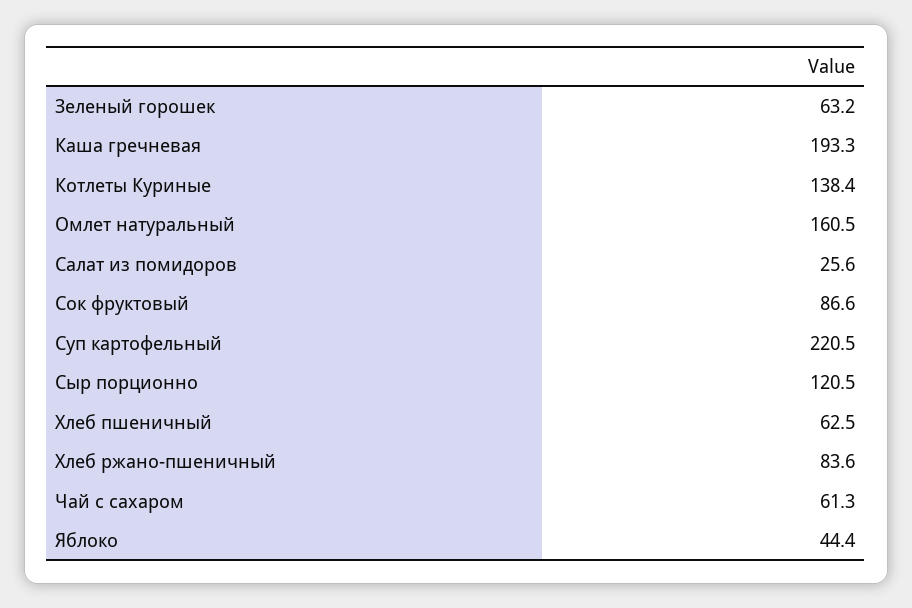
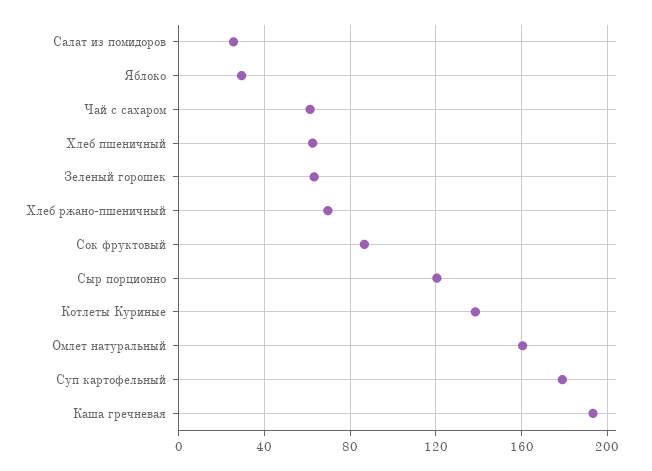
  {
    "Зеленый горошек": 63.2,
    "Каша гречневая": 193.3,
    "Котлеты Куриные": 138.4,
    "Омлет натуральный": 160.5,
    "Салат из помидоров": 25.6,
    "Сок фруктовый": 86.6,
-   "Суп картофельный": 220.5,
+   "Суп картофельный": 180,
    "Сыр порционно": 120.5,
    "Хлеб пшеничный": 62.5,
-   "Хлеб ржано-пшеничный": 83.6,
+   "Хлеб ржано-пшеничный": 70,
    "Чай с сахаром": 61.3,
-   "Яблоко": 44.4
+   "Яблоко": 30
  }

